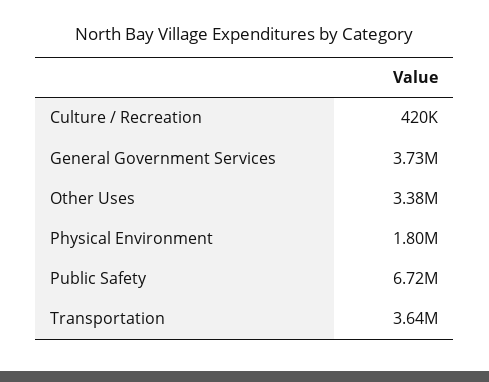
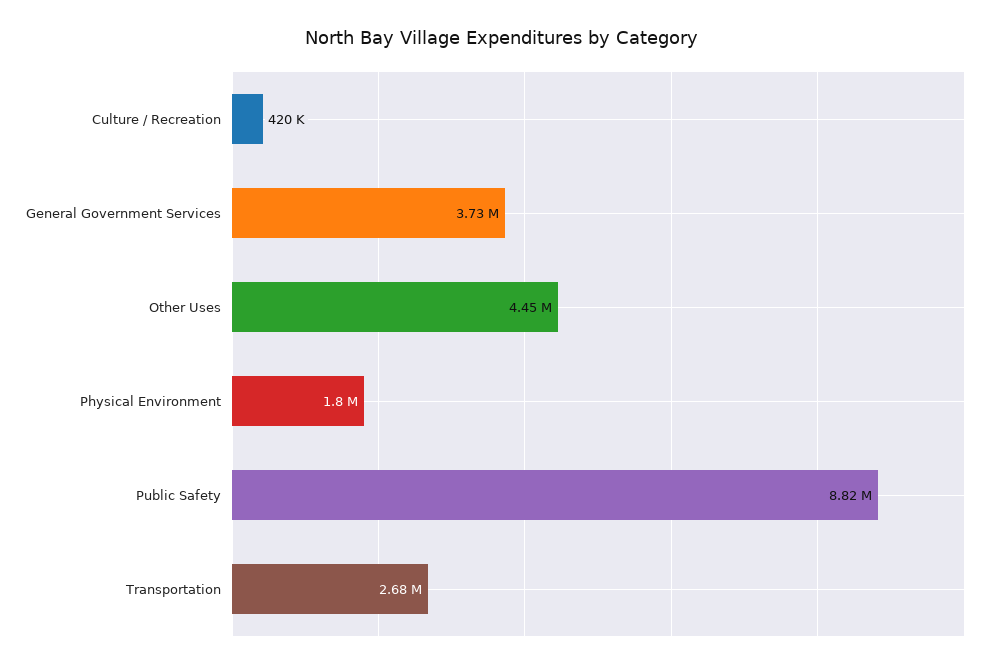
  {
    "Culture / Recreation": 420000,
    "General Government Services": 3730000,
-   "Other Uses": 3380000,
+   "Other Uses": 4450000,
    "Physical Environment": 1800000,
-   "Public Safety": 6720000,
+   "Public Safety": 8820000,
-   "Transportation": 3640000
+   "Transportation": 2680000
  }

